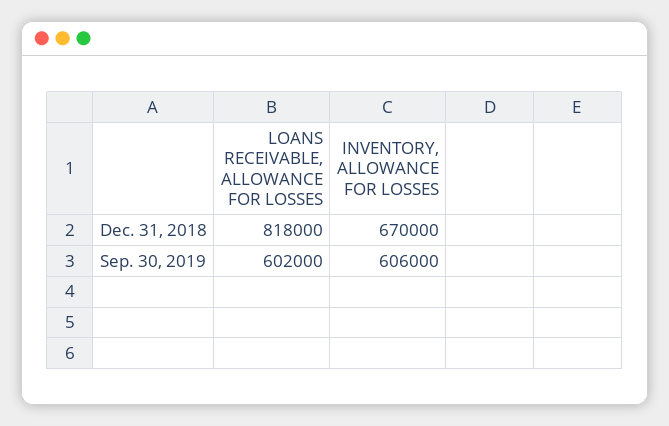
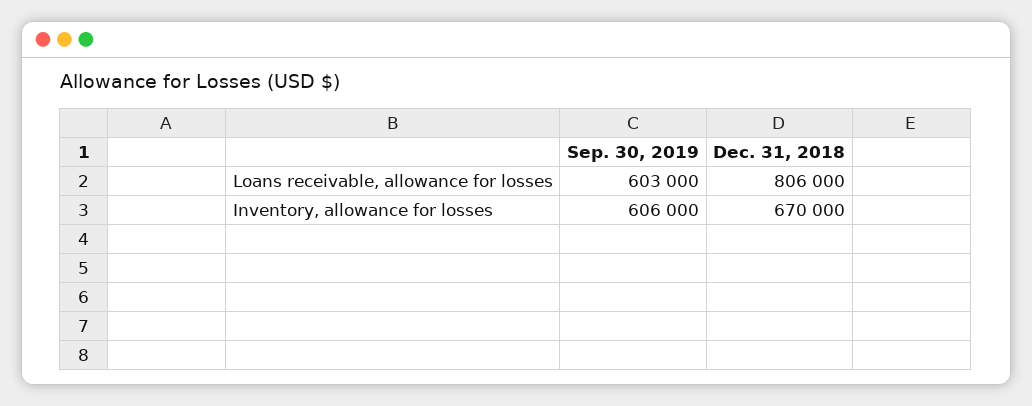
  {
    "LOANS RECEIVABLE, ALLOWANCE FOR LOSSES": {
-     "Dec. 31, 2018": 818000,
+     "Dec. 31, 2018": 806000,
-     "Sep. 30, 2019": 602000
+     "Sep. 30, 2019": 603000
    },
    "INVENTORY, ALLOWANCE FOR LOSSES": {
      "Dec. 31, 2018": 670000,
      "Sep. 30, 2019": 606000
    }
  }

